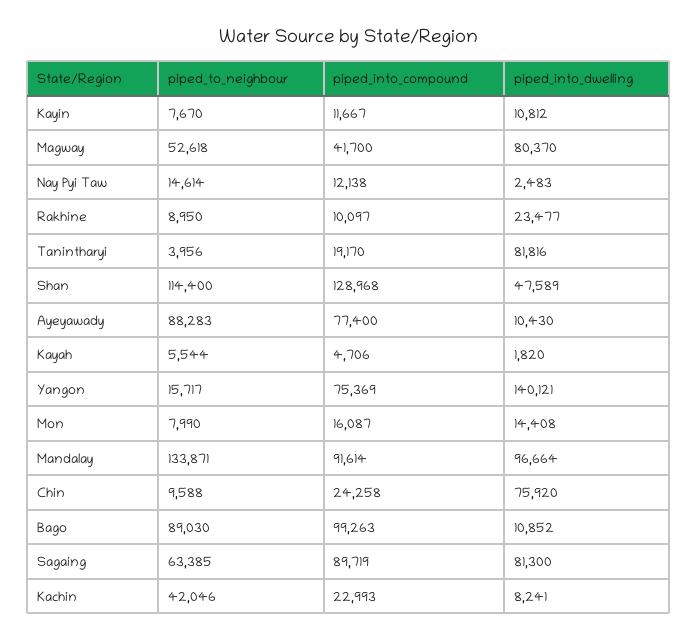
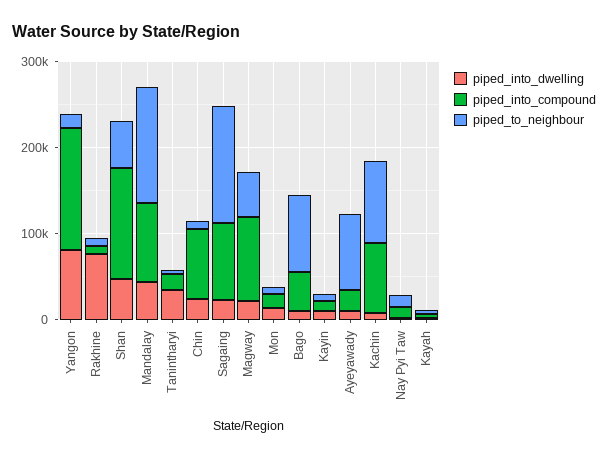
  {
    "piped_to_neighbour": {
      "Kayin": 7670,
      "Magway": 52618,
      "Nay Pyi Taw": 14614,
      "Rakhine": 8950,
      "Tanintharyi": 3956,
-     "Shan": 114400,
+     "Shan": 60000,
      "Ayeyawady": 88283,
      "Kayah": 5544,
      "Yangon": 15717,
      "Mon": 7990,
      "Mandalay": 133871,
      "Chin": 9588,
      "Bago": 89030,
-     "Sagaing": 63385,
+     "Sagaing": 140000,
-     "Kachin": 42046
+     "Kachin": 100000
    },
    "piped_into_compound": {
      "Kayin": 11667,
-     "Magway": 41700,
+     "Magway": 100000,
      "Nay Pyi Taw": 12138,
      "Rakhine": 10097,
      "Tanintharyi": 19170,
      "Shan": 128968,
-     "Ayeyawady": 77400,
+     "Ayeyawady": 20000,
      "Kayah": 4706,
-     "Yangon": 75369,
+     "Yangon": 140000,
      "Mon": 16087,
      "Mandalay": 91614,
-     "Chin": 24258,
+     "Chin": 80000,
-     "Bago": 99263,
+     "Bago": 40000,
      "Sagaing": 89719,
-     "Kachin": 22993
+     "Kachin": 80000
    },
    "piped_into_dwelling": {
      "Kayin": 10812,
-     "Magway": 80370,
+     "Magway": 20000,
      "Nay Pyi Taw": 2483,
-     "Rakhine": 23477,
+     "Rakhine": 80000,
-     "Tanintharyi": 81816,
+     "Tanintharyi": 40000,
      "Shan": 47589,
      "Ayeyawady": 10430,
      "Kayah": 1820,
-     "Yangon": 140121,
+     "Yangon": 80000,
      "Mon": 14408,
-     "Mandalay": 96664,
+     "Mandalay": 40000,
-     "Chin": 75920,
+     "Chin": 20000,
      "Bago": 10852,
-     "Sagaing": 81300,
+     "Sagaing": 20000,
      "Kachin": 8241
    }
  }

